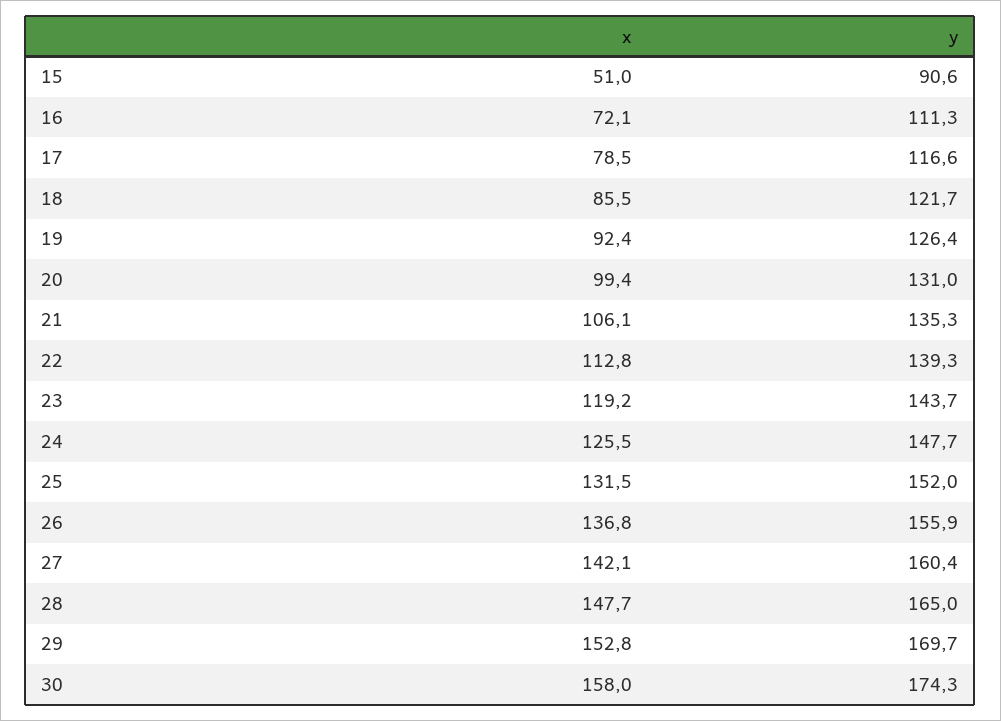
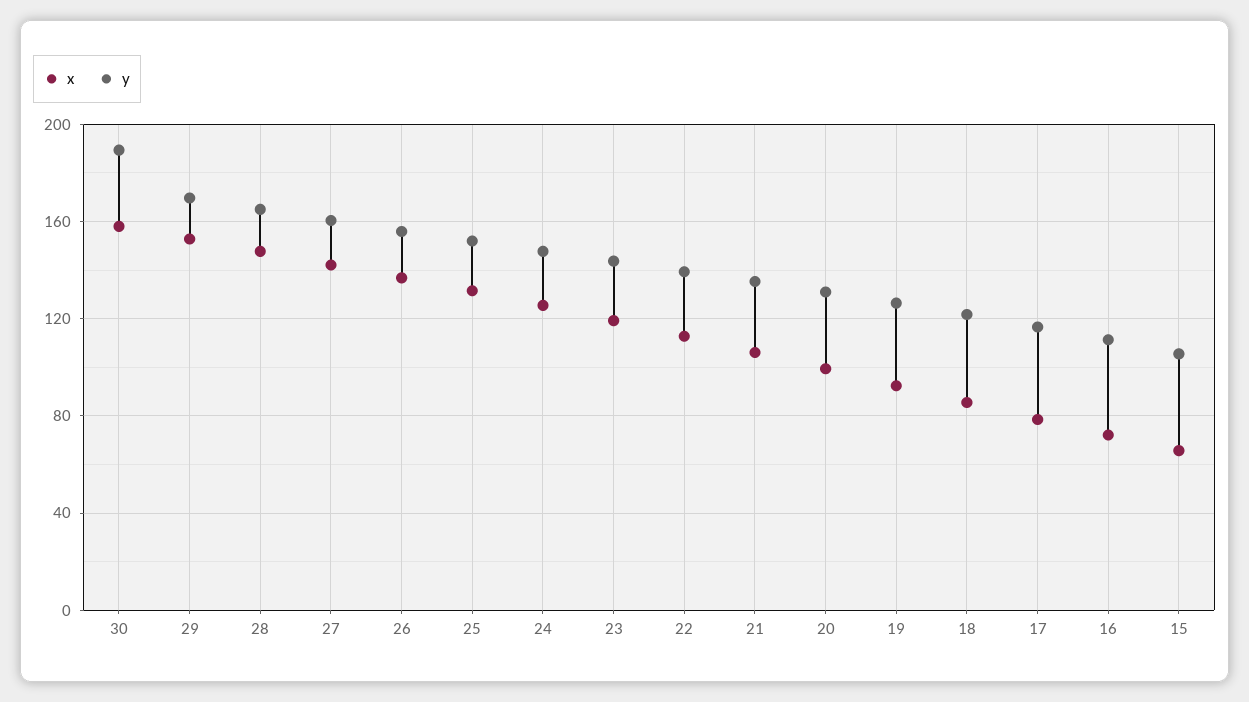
  {
    "x": {
-     "15": 51,
+     "15": 65,
      "16": 72.1,
      "17": 78.5,
      "18": 85.5,
      "19": 92.4,
      "20": 99.4,
      "21": 106.1,
      "22": 112.8,
      "23": 119.2,
      "24": 125.5,
      "25": 131.5,
      "26": 136.8,
      "27": 142.1,
      "28": 147.7,
      "29": 152.8,
      "30": 158
    },
    "y": {
-     "15": 90.6,
+     "15": 105,
      "16": 111.3,
      "17": 116.6,
      "18": 121.7,
      "19": 126.4,
      "20": 131,
      "21": 135.3,
      "22": 139.3,
      "23": 143.7,
      "24": 147.7,
      "25": 152,
      "26": 155.9,
      "27": 160.4,
      "28": 165,
      "29": 169.7,
-     "30": 174.3
+     "30": 190
    }
  }

